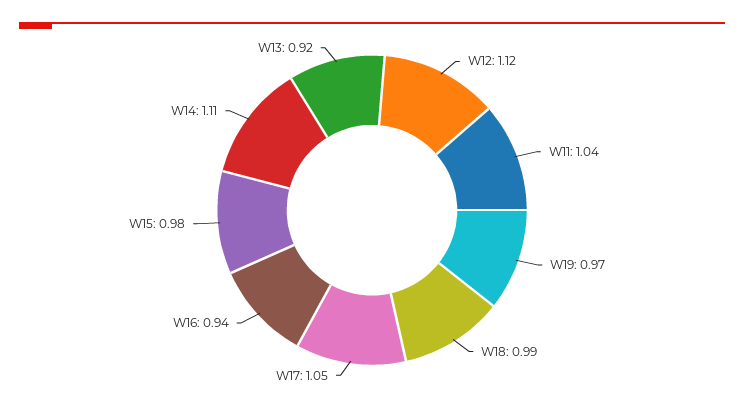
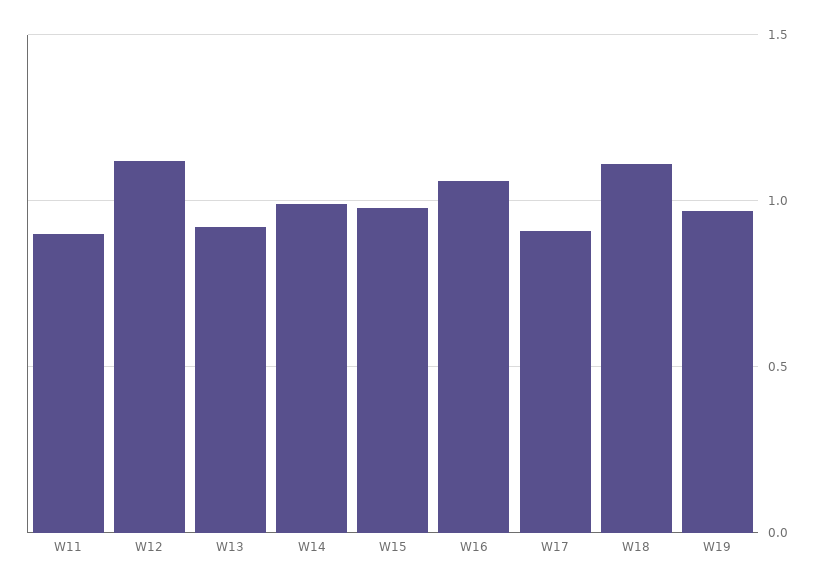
  {
    "W12": 1.12,
-   "W11": 1.04,
+   "W11": 0.9,
    "W19": 0.97,
-   "W18": 0.99,
+   "W18": 1.1,
-   "W17": 1.05,
+   "W17": 0.9,
-   "W16": 0.94,
+   "W16": 1.05,
    "W15": 0.98,
-   "W14": 1.11,
+   "W14": 1,
    "W13": 0.92
  }

